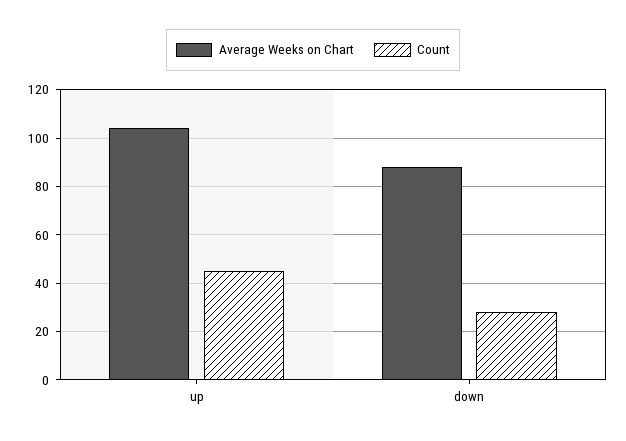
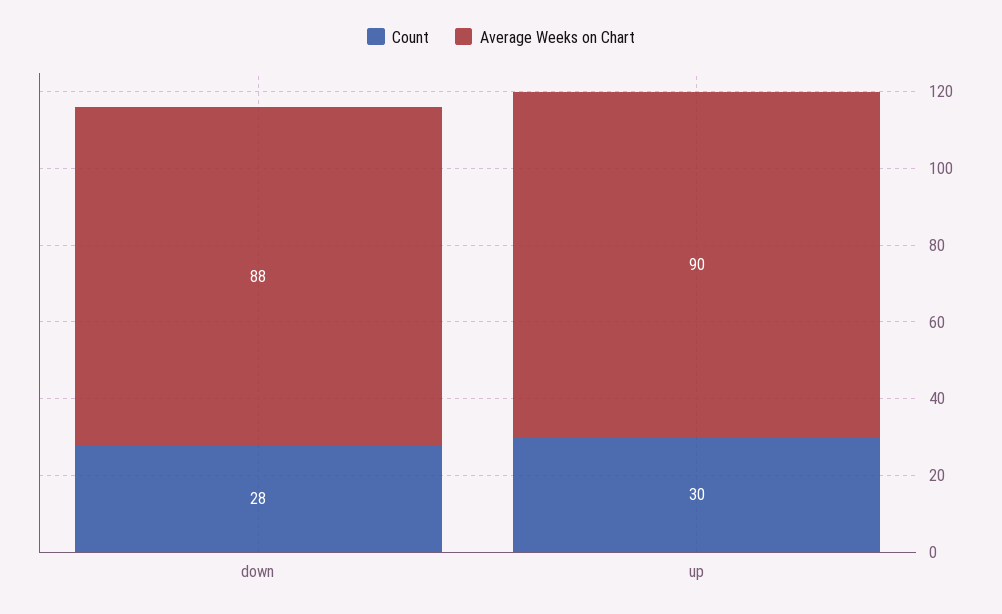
  {
    "Average Weeks on Chart": {
-     "up": 105,
+     "up": 90,
      "down": 88
    },
    "Count": {
-     "up": 45,
+     "up": 30,
      "down": 28
    }
  }

